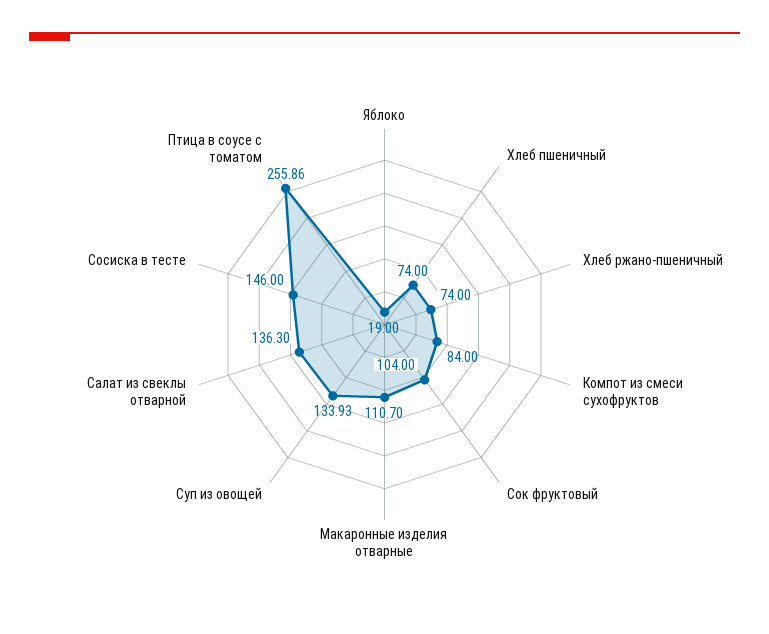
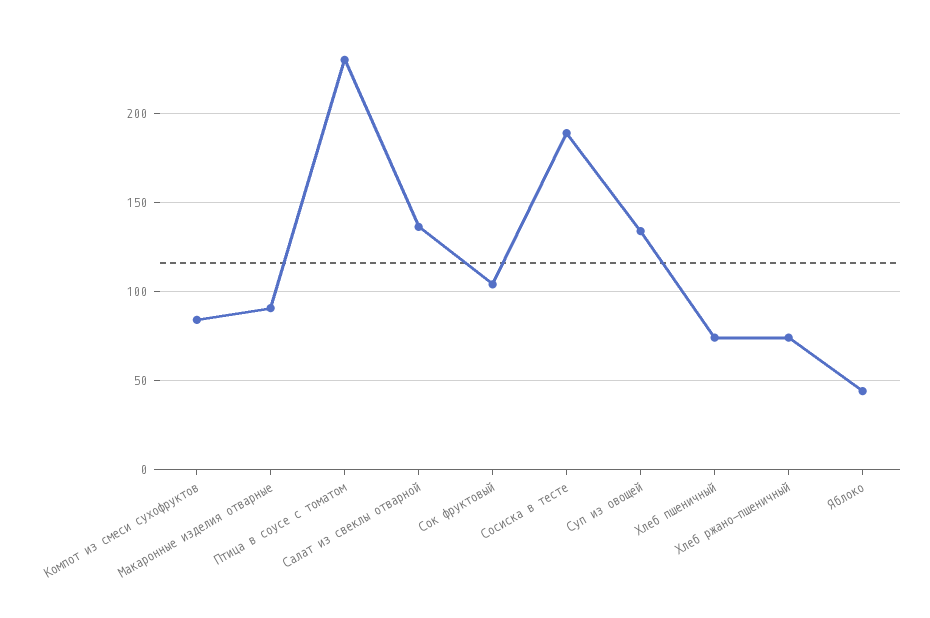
  {
-   "Яблоко": 19,
+   "Яблоко": 45,
    "Хлеб пшеничный": 74,
    "Хлеб ржано-пшеничный": 74,
    "Компот из смеси сухофруктов": 84,
    "Сок фруктовый": 104,
-   "Макаронные изделия отварные": 110.7,
+   "Макаронные изделия отварные": 90,
    "Суп из овощей": 133.93,
    "Салат из свеклы отварной": 136.3,
-   "Сосиска в тесте": 146,
+   "Сосиска в тесте": 190,
-   "Птица в соусе с томатом": 255.86
+   "Птица в соусе с томатом": 230
  }

